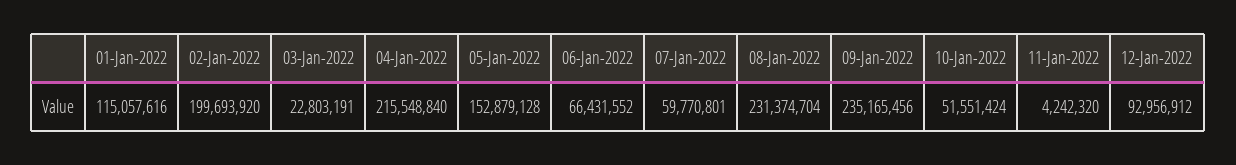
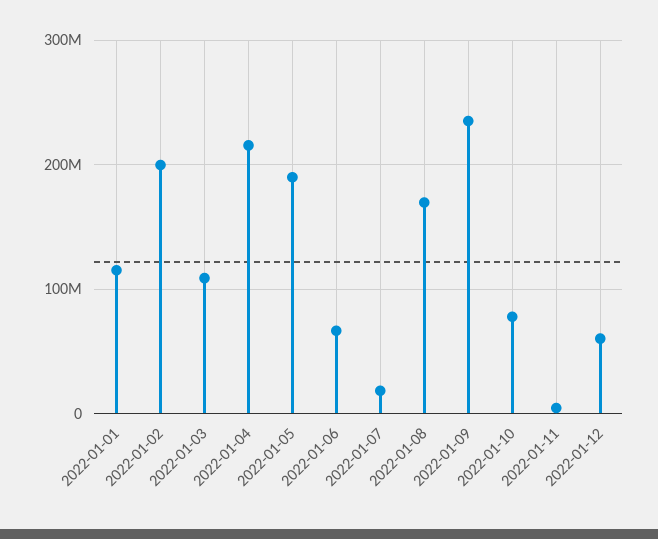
  {
    "01-Jan-2022": 115057616,
    "02-Jan-2022": 199693920,
-   "03-Jan-2022": 22803191,
+   "03-Jan-2022": 110000000,
    "04-Jan-2022": 215548840,
-   "05-Jan-2022": 152879128,
+   "05-Jan-2022": 190000000,
    "06-Jan-2022": 66431552,
-   "07-Jan-2022": 59770801,
+   "07-Jan-2022": 20000000,
-   "08-Jan-2022": 231374704,
+   "08-Jan-2022": 170000000,
    "09-Jan-2022": 235165456,
-   "10-Jan-2022": 51551424,
+   "10-Jan-2022": 80000000,
    "11-Jan-2022": 4242320,
-   "12-Jan-2022": 92956912
+   "12-Jan-2022": 60000000
  }

